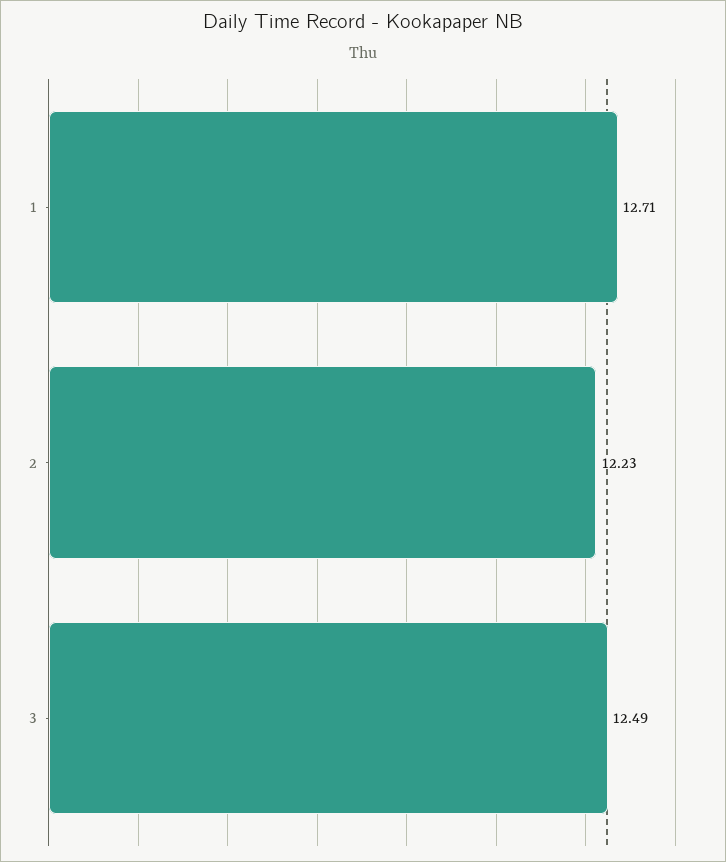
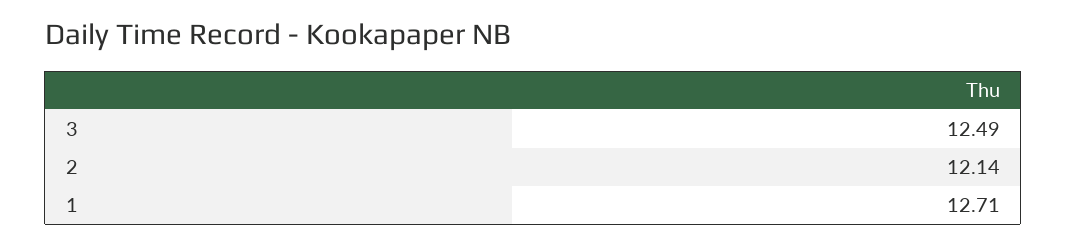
  {
    "1": 12.71,
-   "2": 12.23,
+   "2": 12.14,
    "3": 12.49
  }

